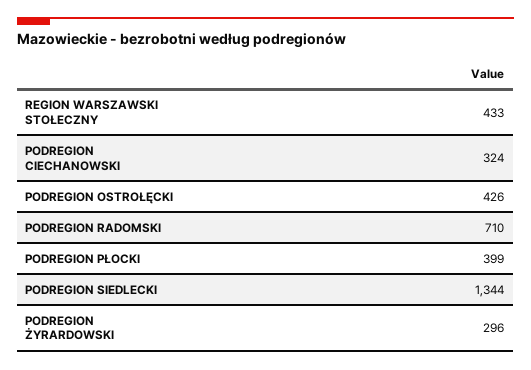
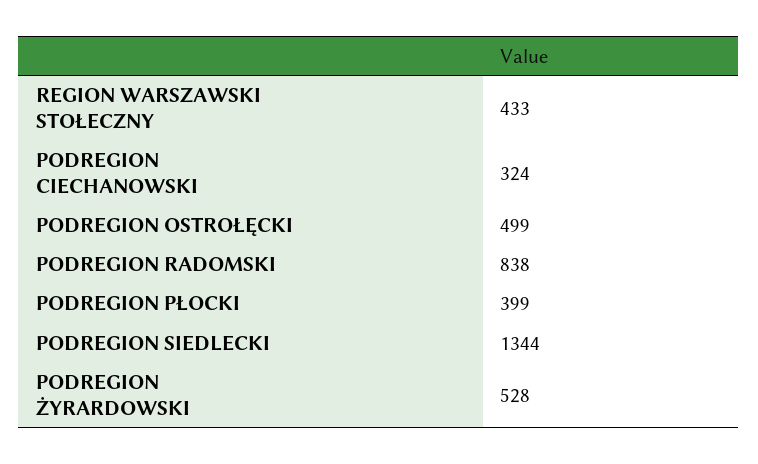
  {
    "REGION WARSZAWSKI STOŁECZNY": 433,
    "PODREGION CIECHANOWSKI": 324,
-   "PODREGION OSTROŁĘCKI": 426,
+   "PODREGION OSTROŁĘCKI": 499,
-   "PODREGION RADOMSKI": 710,
+   "PODREGION RADOMSKI": 838,
    "PODREGION PŁOCKI": 399,
    "PODREGION SIEDLECKI": 1344,
-   "PODREGION ŻYRARDOWSKI": 296
+   "PODREGION ŻYRARDOWSKI": 528
  }

